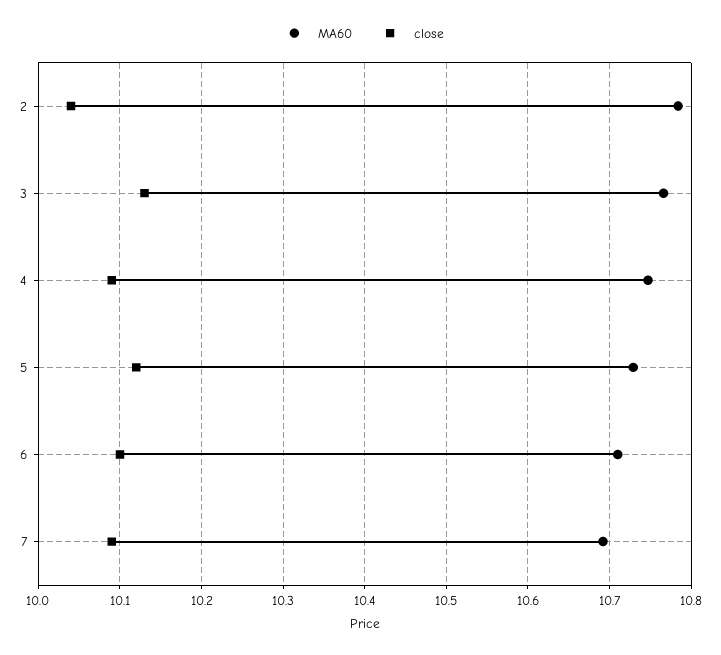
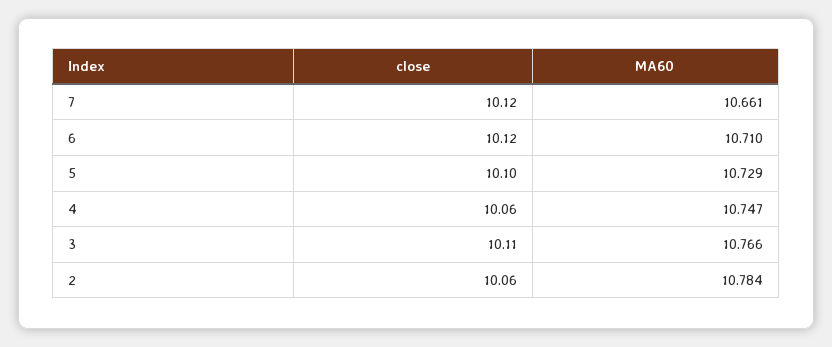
  {
    "MA60": {
      "2": 10.784,
      "3": 10.766,
      "4": 10.747,
      "5": 10.729,
      "6": 10.71,
-     "7": 10.69
+     "7": 10.661
    },
    "close": {
-     "2": 10.04,
+     "2": 10.06,
-     "3": 10.13,
+     "3": 10.11,
-     "4": 10.09,
+     "4": 10.06,
-     "5": 10.12,
+     "5": 10.1,
-     "6": 10.1,
+     "6": 10.12,
-     "7": 10.09
+     "7": 10.12
    }
  }

